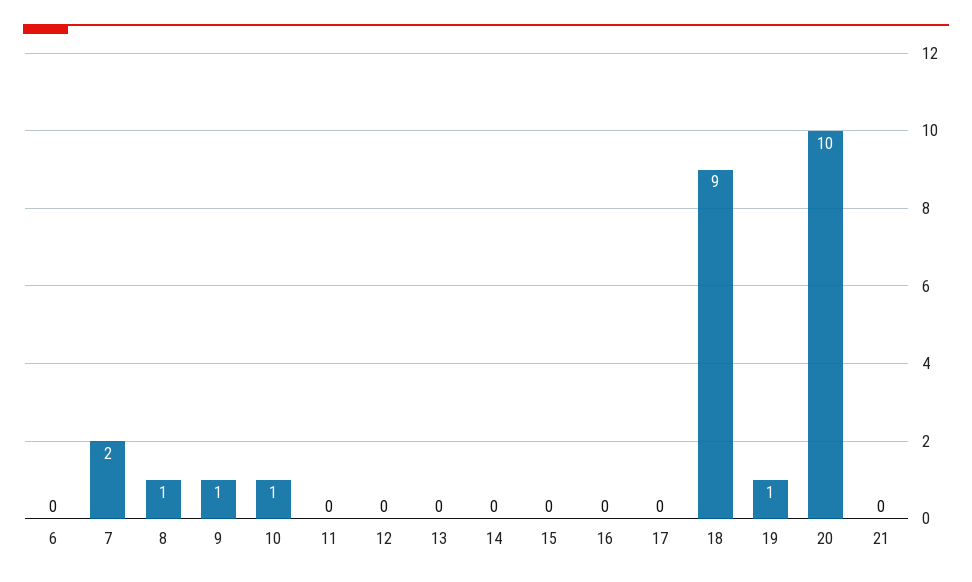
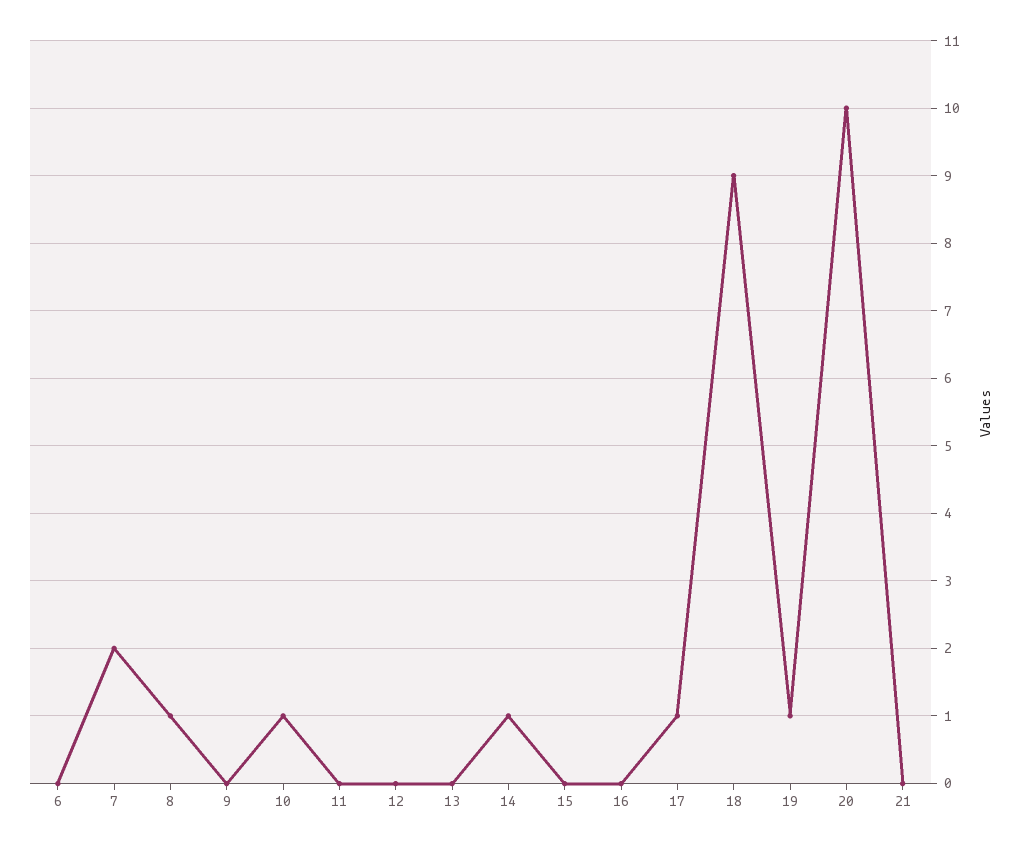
  {
    "6": 0,
    "7": 2,
    "8": 1,
-   "9": 1,
+   "9": 0,
    "10": 1,
    "11": 0,
    "12": 0,
    "13": 0,
-   "14": 0,
+   "14": 1,
    "15": 0,
    "16": 0,
-   "17": 0,
+   "17": 1,
    "18": 9,
    "19": 1,
    "20": 10,
    "21": 0
  }

